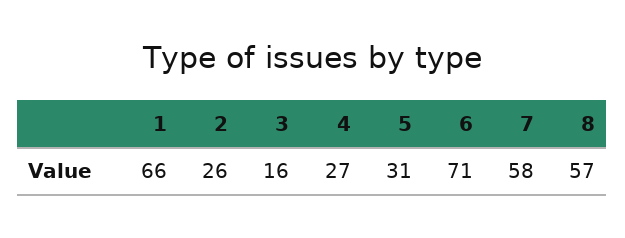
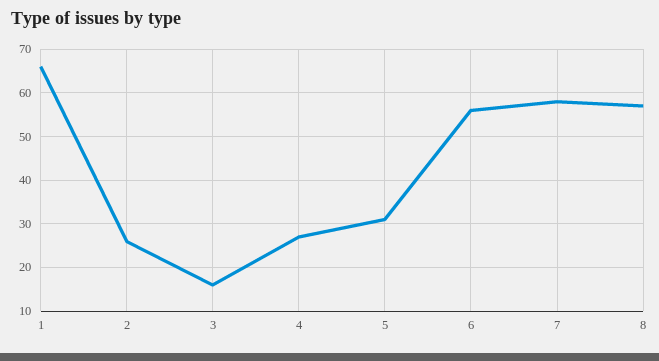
  {
    "1": 66,
    "2": 26,
    "3": 16,
    "4": 27,
    "5": 31,
-   "6": 71,
+   "6": 55,
    "7": 58,
    "8": 57
  }

